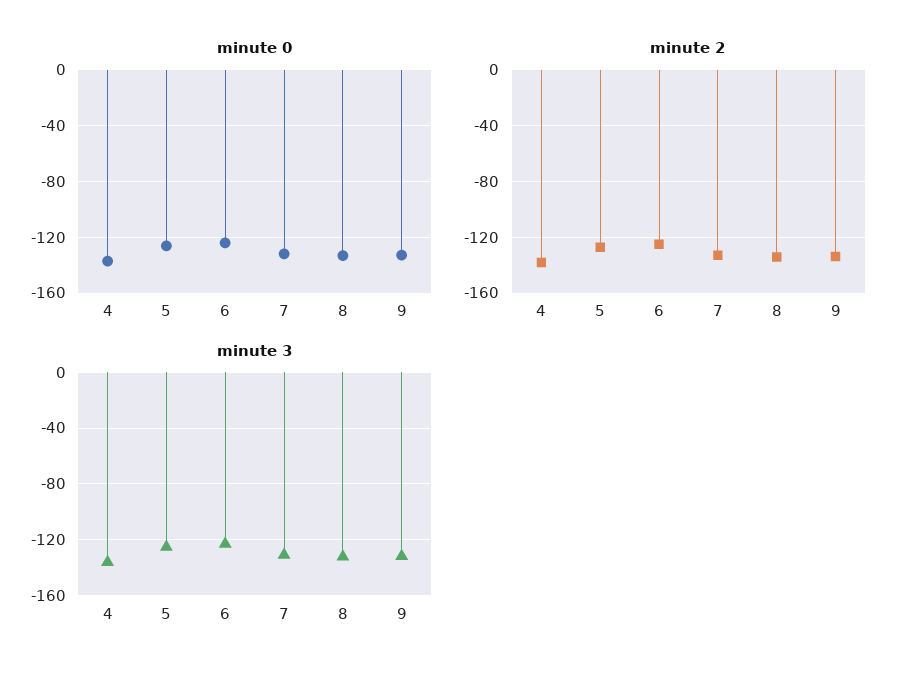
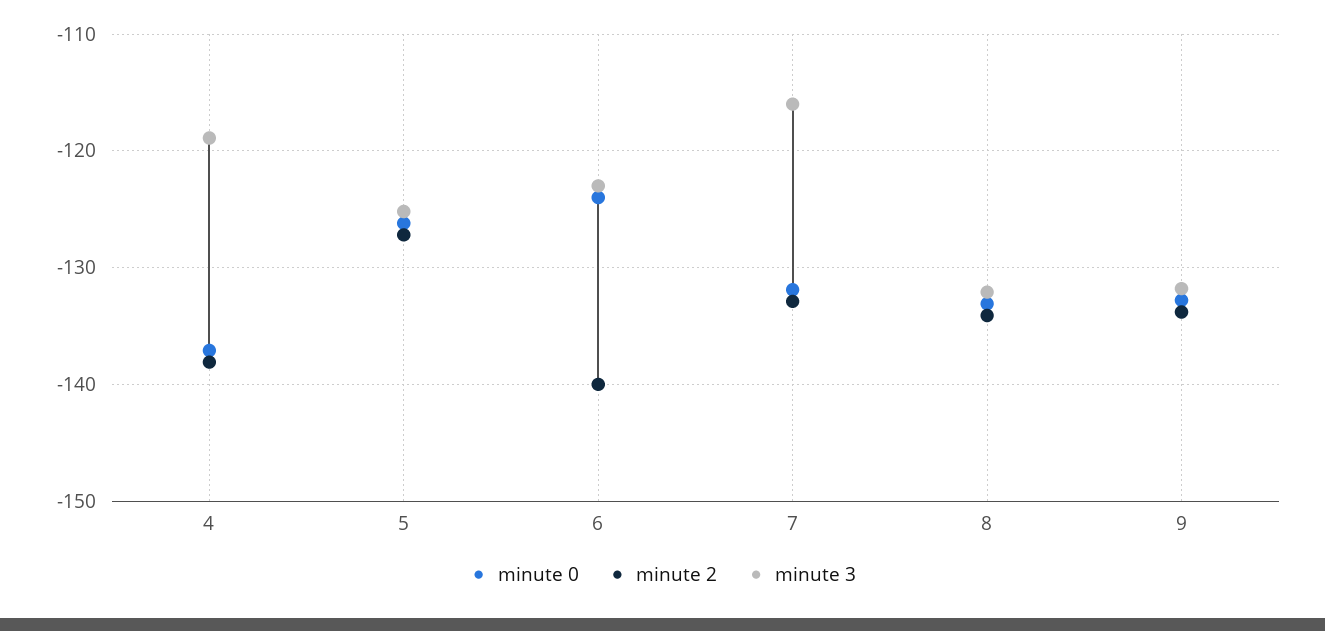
  {
    "minute 0": {
      "4": -137,
      "5": -126,
      "6": -124,
      "7": -132,
      "8": -133,
      "9": -133
    },
    "minute 2": {
      "4": -138,
      "5": -127,
-     "6": -125,
+     "6": -140,
      "7": -133,
      "8": -134,
      "9": -134
    },
    "minute 3": {
-     "4": -135,
+     "4": -119,
      "5": -125,
      "6": -123,
-     "7": -130,
+     "7": -116,
      "8": -132,
      "9": -132
    }
  }

